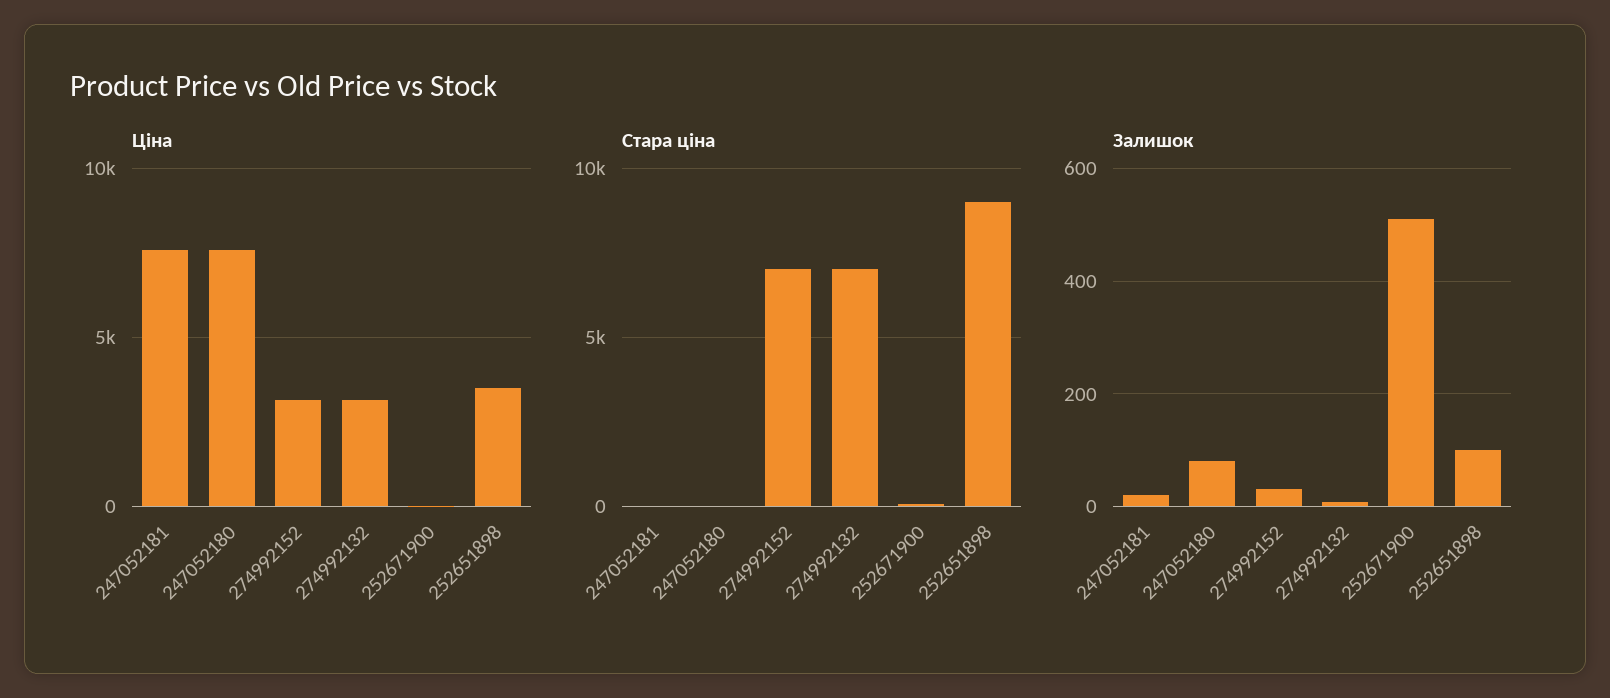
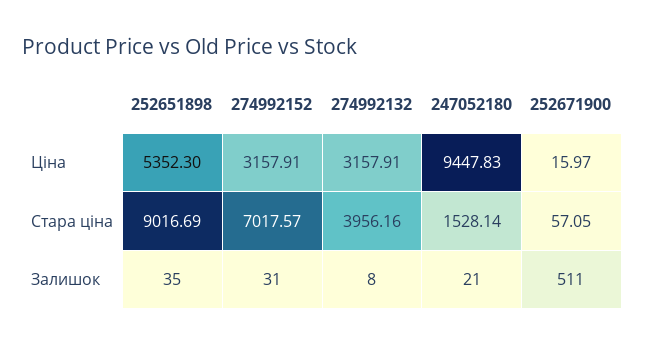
  {
    "Ціна": {
-     "247052181": 7500,
-     "247052180": 7500,
+     "247052180": 9447.83,
      "274992152": 3157.91,
      "274992132": 3157.91,
      "252671900": 15.97,
-     "252651898": 3500
+     "252651898": 5352.3
    },
    "Стара ціна": {
-     "247052181": 0,
-     "247052180": 0,
+     "247052180": 1528.14,
      "274992152": 7017.57,
-     "274992132": 7000,
+     "274992132": 3956.16,
      "252671900": 57.05,
      "252651898": 9016.69
    },
    "Залишок": {
-     "247052181": 20,
-     "247052180": 80,
+     "247052180": 21,
      "274992152": 31,
      "274992132": 8,
      "252671900": 511,
-     "252651898": 100
+     "252651898": 35
    }
  }

